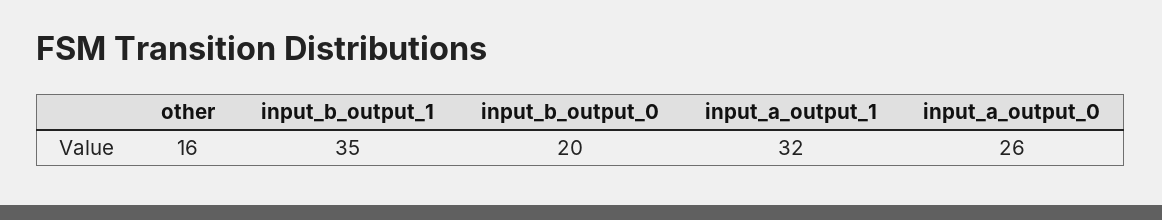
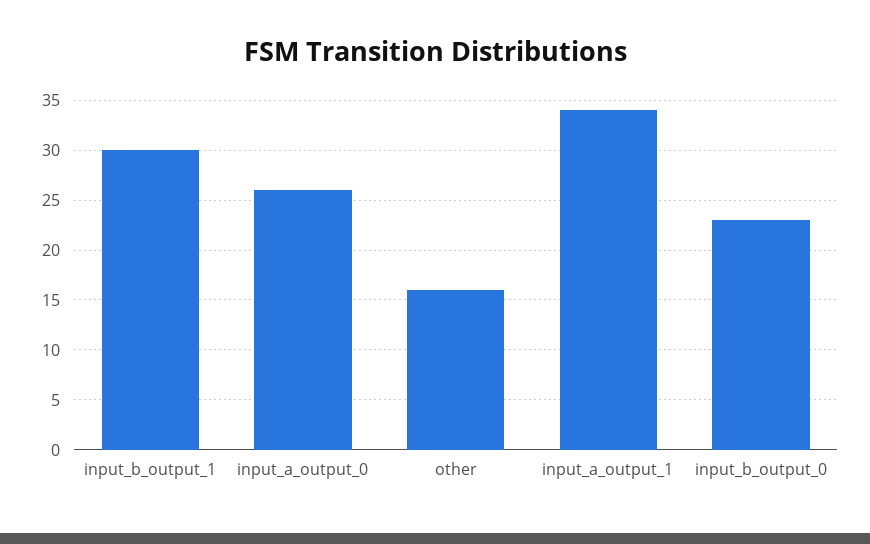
  {
    "other": 16,
-   "input_b_output_1": 35,
+   "input_b_output_1": 30,
-   "input_b_output_0": 20,
+   "input_b_output_0": 23,
-   "input_a_output_1": 32,
+   "input_a_output_1": 34,
    "input_a_output_0": 26
  }

